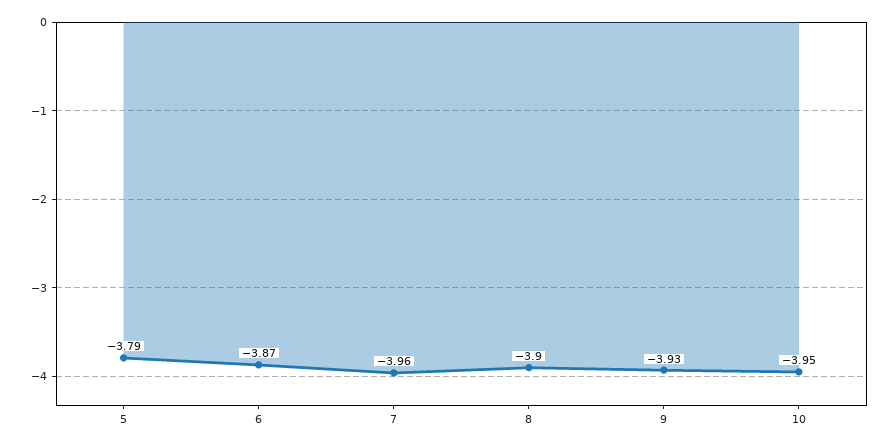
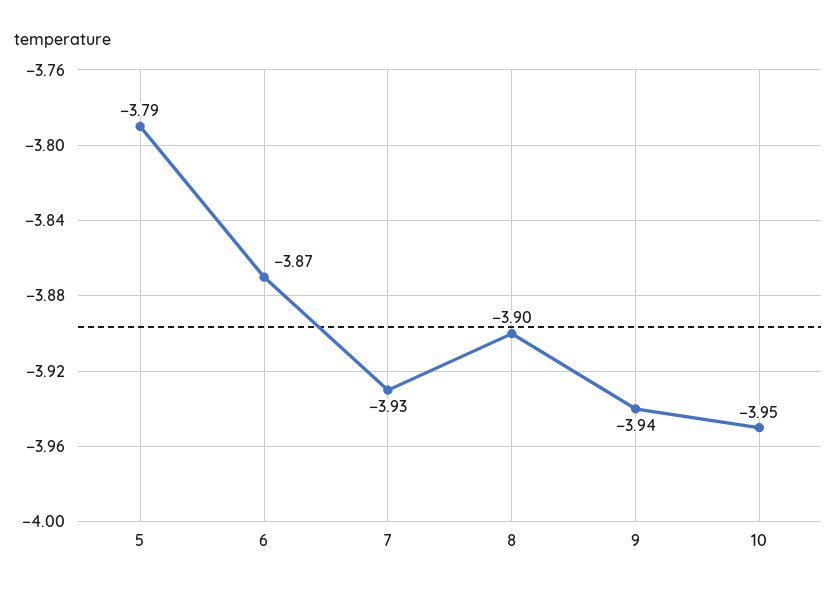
  {
    "5": -3.79,
    "6": -3.87,
-   "7": -3.96,
+   "7": -3.93,
    "8": -3.9,
-   "9": -3.93,
+   "9": -3.94,
    "10": -3.95
  }

